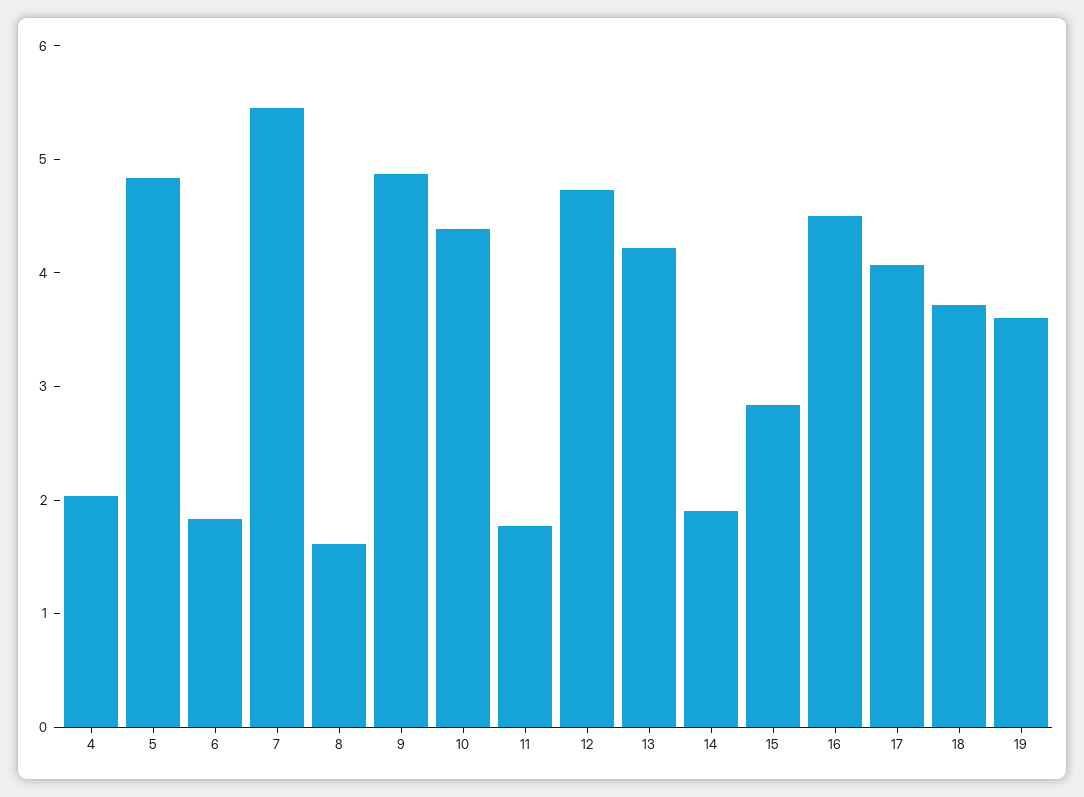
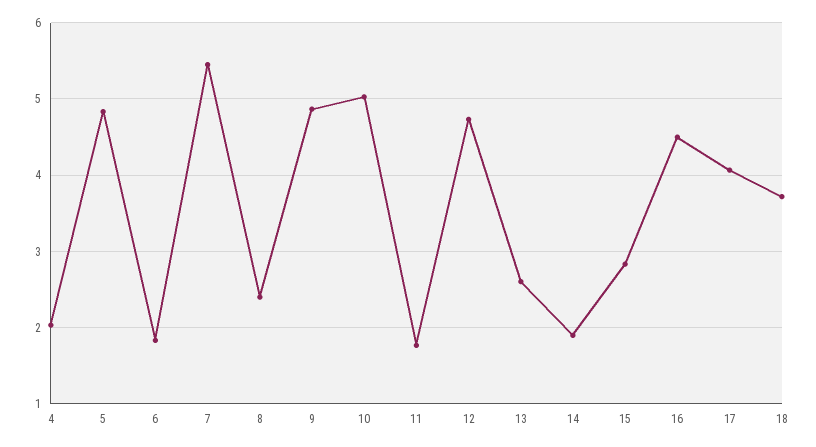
  {
    "4": 2,
    "5": 4.8,
    "6": 1.8,
    "7": 5.5,
-   "8": 1.6,
+   "8": 2.4,
    "9": 4.9,
-   "10": 4.4,
+   "10": 5,
    "11": 1.8,
    "12": 4.7,
-   "13": 4.2,
+   "13": 2.6,
    "14": 1.9,
    "15": 2.8,
    "16": 4.5,
    "17": 4.1,
-   "18": 3.7,
+   "18": 3.7
-   "19": 3.6
  }

